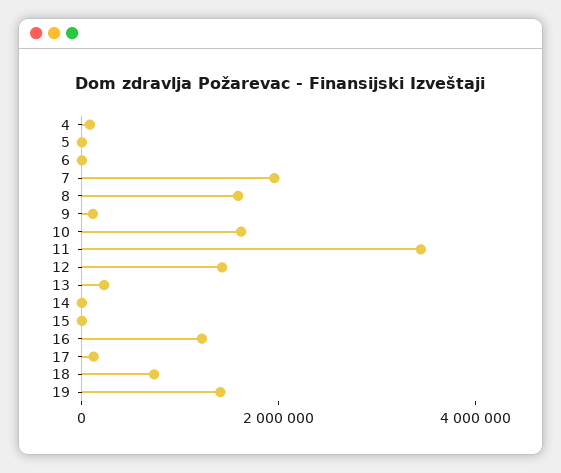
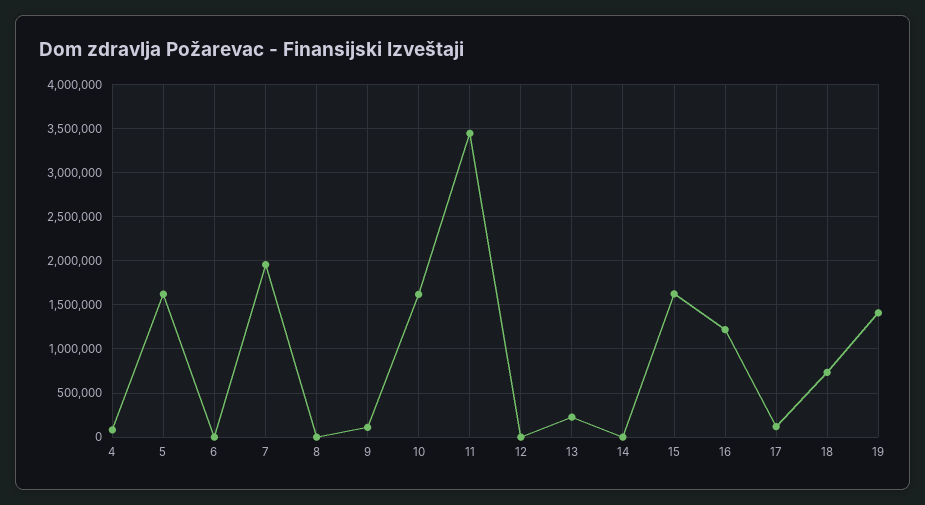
  {
    "4": 100000,
-   "5": 0,
+   "5": 1600000,
    "6": 0,
    "7": 2000000,
-   "8": 1500000,
+   "8": 0,
    "9": 100000,
    "10": 1600000,
    "11": 3400000,
-   "12": 1500000,
+   "12": 0,
    "13": 200000,
    "14": 0,
-   "15": 0,
+   "15": 1600000,
    "16": 1200000,
    "17": 100000,
    "18": 700000,
    "19": 1400000
  }

